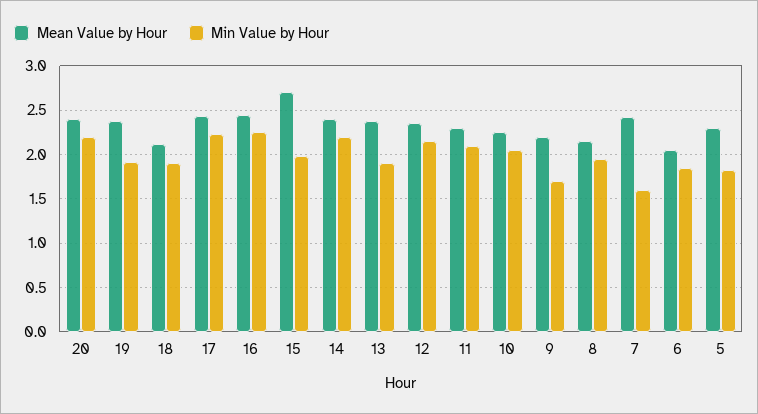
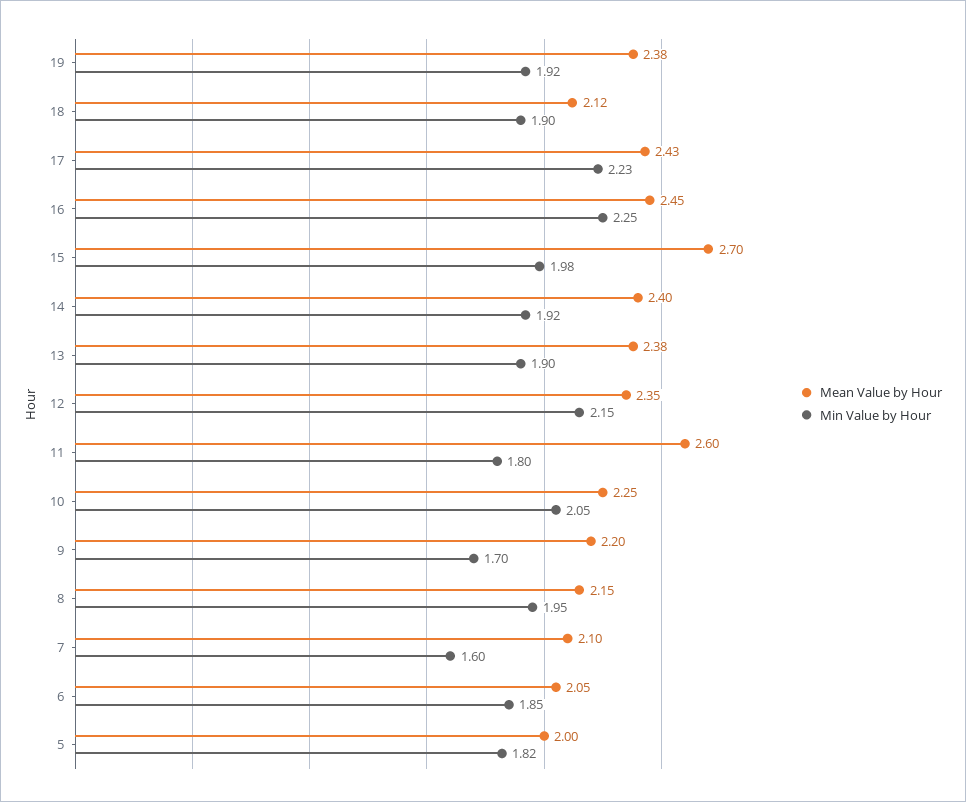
  {
    "Mean Value by Hour": {
-     "20": 2.4,
      "19": 2.38,
      "18": 2.12,
      "17": 2.43,
      "16": 2.45,
      "15": 2.7,
      "14": 2.4,
      "13": 2.38,
      "12": 2.35,
-     "11": 2.3,
+     "11": 2.6,
      "10": 2.25,
      "9": 2.2,
      "8": 2.15,
-     "7": 2.4,
+     "7": 2.1,
      "6": 2.05,
-     "5": 2.3
+     "5": 2
    },
    "Min Value by Hour": {
-     "20": 2.2,
      "19": 1.92,
      "18": 1.9,
      "17": 2.23,
      "16": 2.25,
      "15": 1.98,
-     "14": 2.2,
+     "14": 1.92,
      "13": 1.9,
      "12": 2.15,
-     "11": 2.1,
+     "11": 1.8,
      "10": 2.05,
      "9": 1.7,
      "8": 1.95,
      "7": 1.6,
      "6": 1.85,
      "5": 1.82
    }
  }

